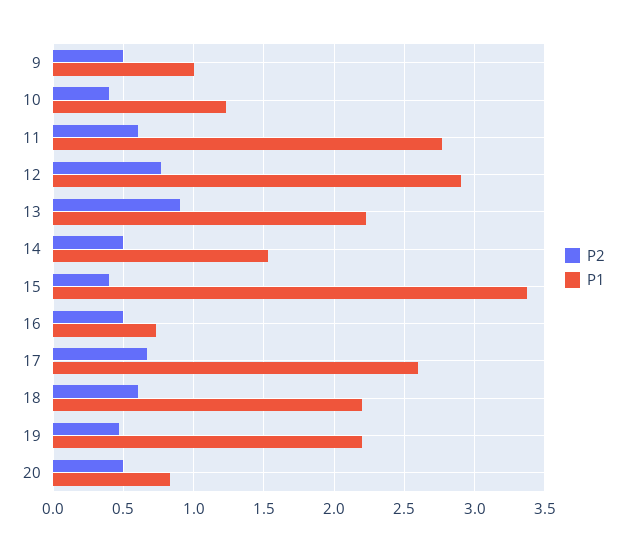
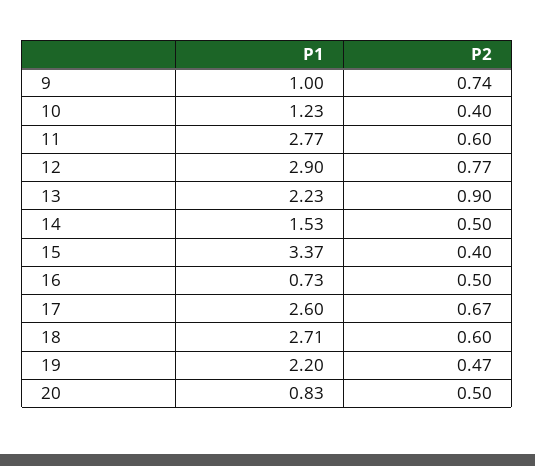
  {
    "P2": {
-     "9": 0.5,
+     "9": 0.74,
      "10": 0.4,
      "11": 0.6,
      "12": 0.77,
      "13": 0.9,
      "14": 0.5,
      "15": 0.4,
      "16": 0.5,
      "17": 0.67,
      "18": 0.6,
      "19": 0.47,
      "20": 0.5
    },
    "P1": {
      "9": 1,
      "10": 1.23,
      "11": 2.77,
      "12": 2.9,
      "13": 2.23,
      "14": 1.53,
      "15": 3.37,
      "16": 0.73,
      "17": 2.6,
-     "18": 2.2,
+     "18": 2.71,
      "19": 2.2,
      "20": 0.83
    }
  }

